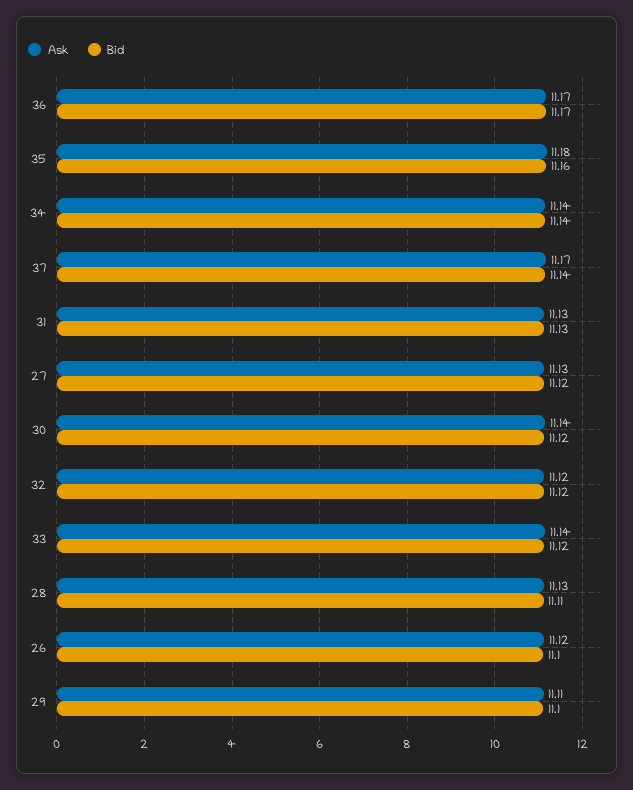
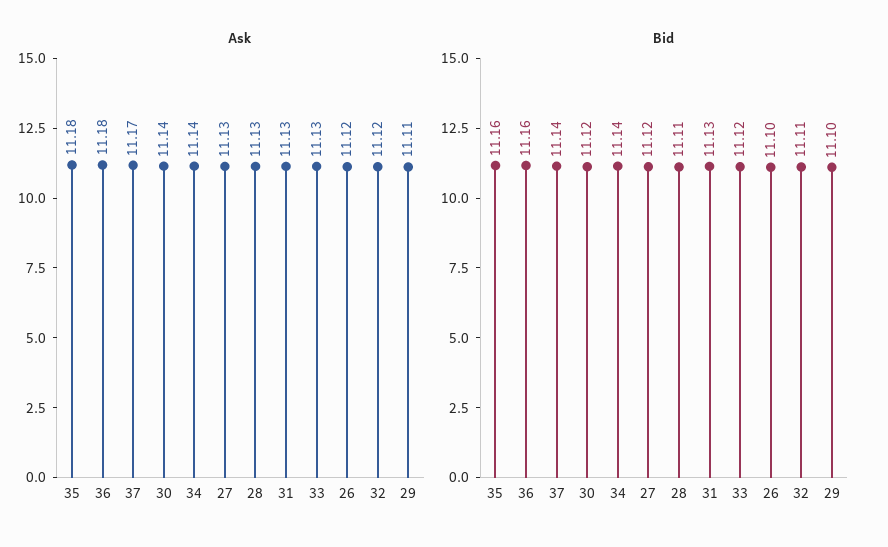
  {
    "Ask": {
-     "36": 11.17,
+     "36": 11.18,
      "35": 11.18,
      "34": 11.14,
      "37": 11.17,
      "31": 11.13,
      "27": 11.13,
      "30": 11.14,
      "32": 11.12,
-     "33": 11.14,
+     "33": 11.13,
      "28": 11.13,
      "26": 11.12,
      "29": 11.11
    },
    "Bid": {
-     "36": 11.17,
+     "36": 11.16,
      "35": 11.16,
      "34": 11.14,
      "37": 11.14,
      "31": 11.13,
      "27": 11.12,
      "30": 11.12,
-     "32": 11.12,
+     "32": 11.11,
      "33": 11.12,
      "28": 11.11,
      "26": 11.1,
      "29": 11.1
    }
  }

